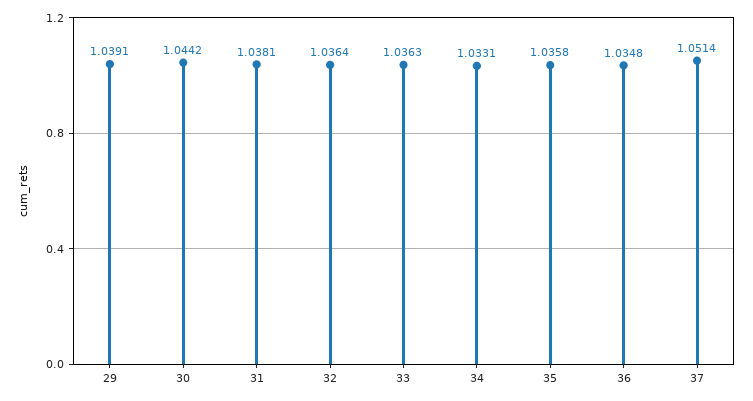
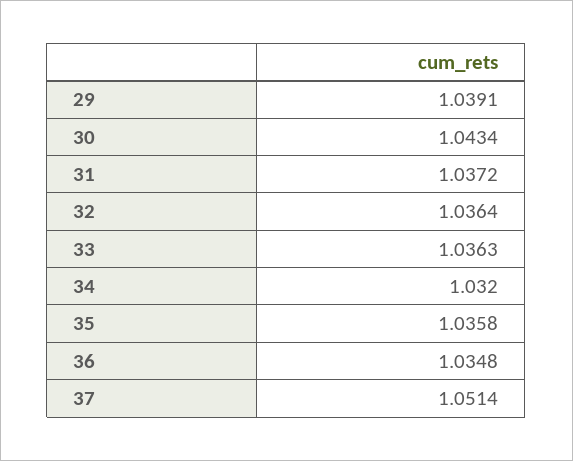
  {
    "29": 1.0391,
-   "30": 1.0442,
+   "30": 1.0434,
-   "31": 1.0381,
+   "31": 1.0372,
    "32": 1.0364,
    "33": 1.0363,
-   "34": 1.0331,
+   "34": 1.032,
    "35": 1.0358,
    "36": 1.0348,
    "37": 1.0514
  }

